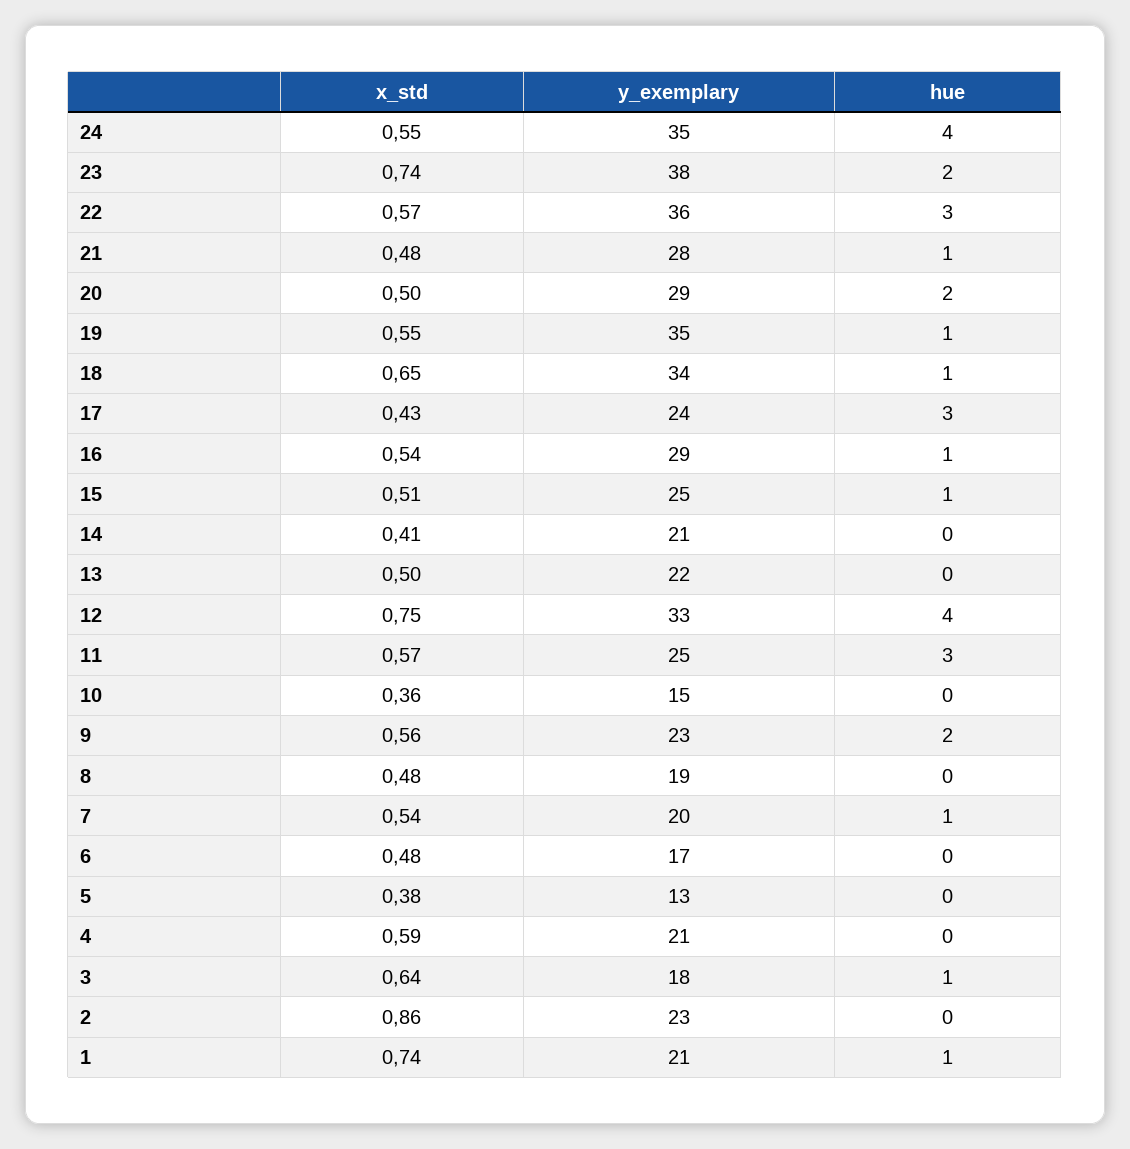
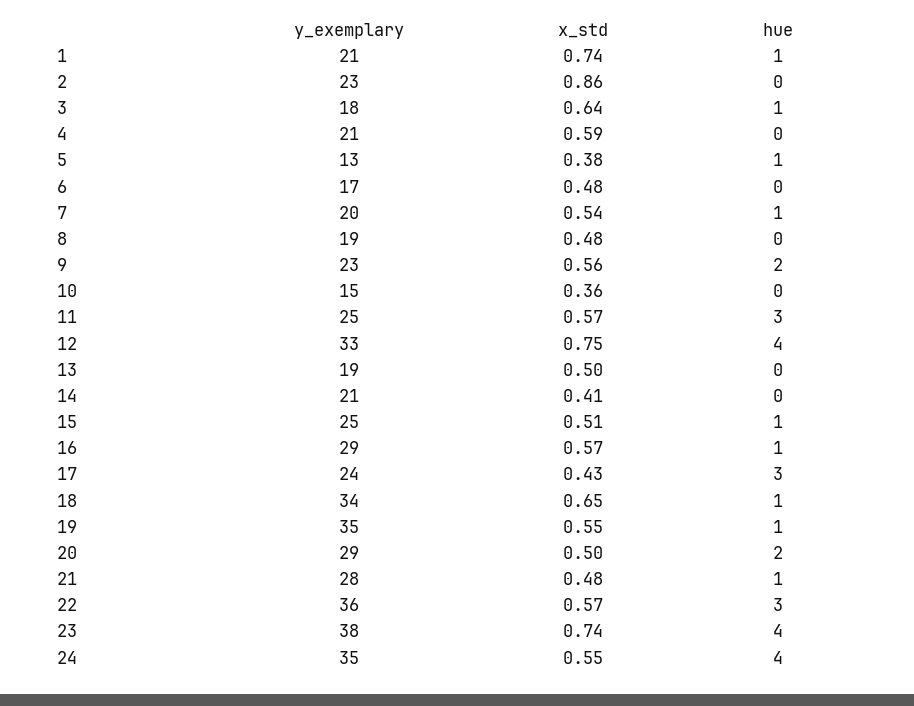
  {
    "x_std": {
      "24": 0.55,
      "23": 0.74,
      "22": 0.57,
      "21": 0.48,
      "20": 0.5,
      "19": 0.55,
      "18": 0.65,
      "17": 0.43,
-     "16": 0.54,
+     "16": 0.57,
      "15": 0.51,
      "14": 0.41,
      "13": 0.5,
      "12": 0.75,
      "11": 0.57,
      "10": 0.36,
      "9": 0.56,
      "8": 0.48,
      "7": 0.54,
      "6": 0.48,
      "5": 0.38,
      "4": 0.59,
      "3": 0.64,
      "2": 0.86,
      "1": 0.74
    },
    "y_exemplary": {
      "24": 35,
      "23": 38,
      "22": 36,
      "21": 28,
      "20": 29,
      "19": 35,
      "18": 34,
      "17": 24,
      "16": 29,
      "15": 25,
      "14": 21,
-     "13": 22,
+     "13": 19,
      "12": 33,
      "11": 25,
      "10": 15,
      "9": 23,
      "8": 19,
      "7": 20,
      "6": 17,
      "5": 13,
      "4": 21,
      "3": 18,
      "2": 23,
      "1": 21
    },
    "hue": {
      "24": 4,
-     "23": 2,
+     "23": 4,
      "22": 3,
      "21": 1,
      "20": 2,
      "19": 1,
      "18": 1,
      "17": 3,
      "16": 1,
      "15": 1,
      "14": 0,
      "13": 0,
      "12": 4,
      "11": 3,
      "10": 0,
      "9": 2,
      "8": 0,
      "7": 1,
      "6": 0,
-     "5": 0,
+     "5": 1,
      "4": 0,
      "3": 1,
      "2": 0,
      "1": 1
    }
  }

